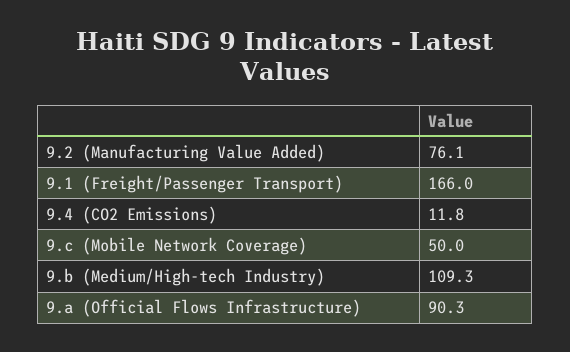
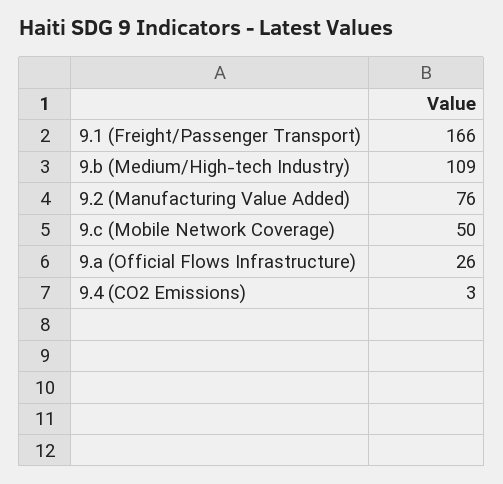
  {
    "9.2 (Manufacturing Value Added)": 76.1,
    "9.1 (Freight/Passenger Transport)": 166,
-   "9.4 (CO2 Emissions)": 11.8,
+   "9.4 (CO2 Emissions)": 3,
    "9.c (Mobile Network Coverage)": 50,
    "9.b (Medium/High-tech Industry)": 109.3,
-   "9.a (Official Flows Infrastructure)": 90.3
+   "9.a (Official Flows Infrastructure)": 26
  }

